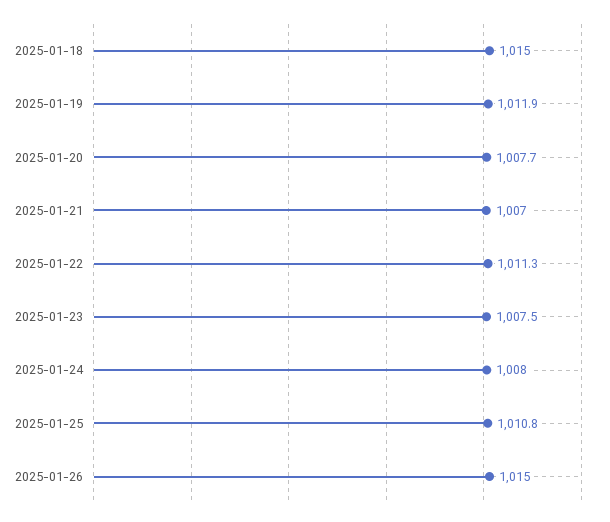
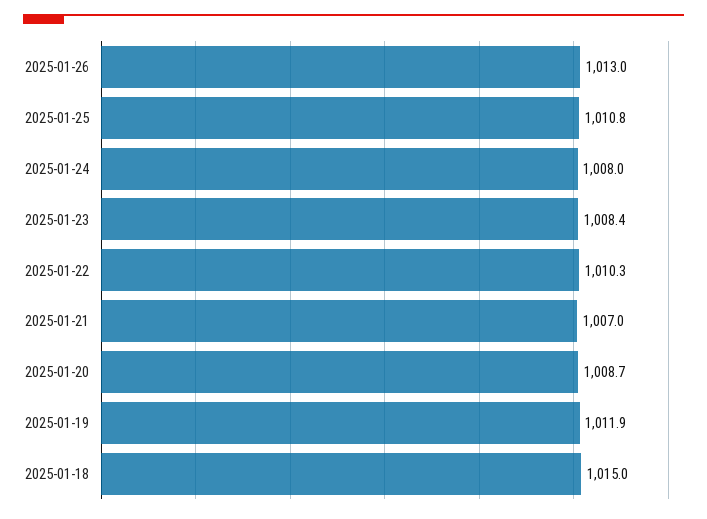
  {
    "2025-01-18": 1015,
    "2025-01-19": 1011.9,
-   "2025-01-20": 1007.7,
+   "2025-01-20": 1008.7,
    "2025-01-21": 1007,
-   "2025-01-22": 1011.3,
+   "2025-01-22": 1010.3,
-   "2025-01-23": 1007.5,
+   "2025-01-23": 1008.4,
    "2025-01-24": 1008,
    "2025-01-25": 1010.8,
-   "2025-01-26": 1015
+   "2025-01-26": 1013
  }

